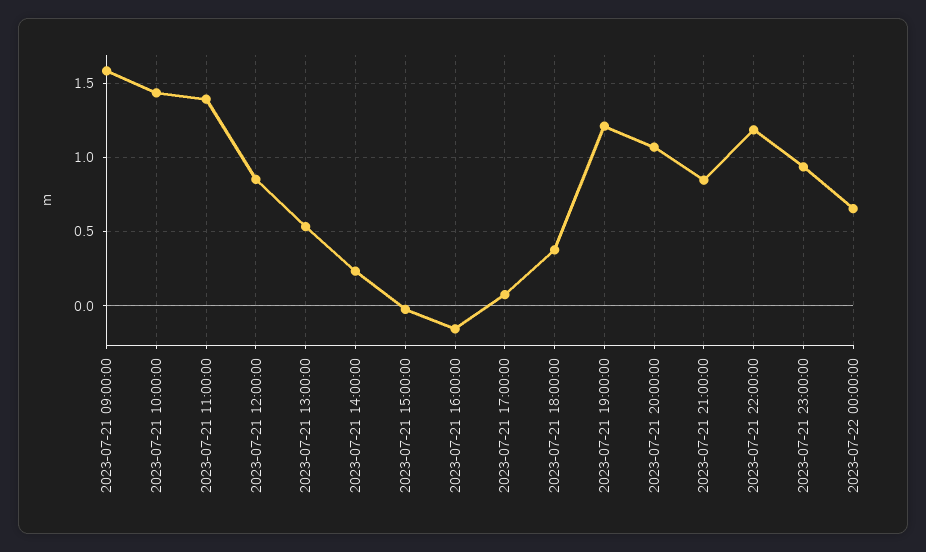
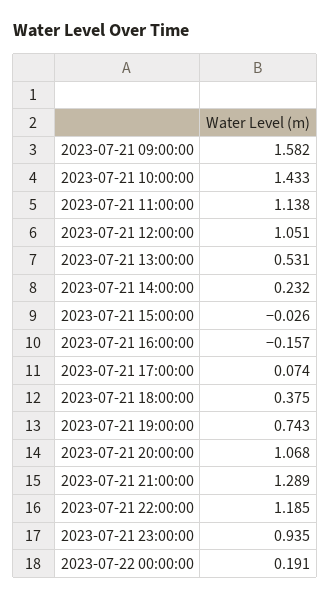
  {
    "2023-07-21 09:00:00": 1.582,
    "2023-07-21 10:00:00": 1.433,
-   "2023-07-21 11:00:00": 1.4,
+   "2023-07-21 11:00:00": 1.138,
-   "2023-07-21 12:00:00": 0.85,
+   "2023-07-21 12:00:00": 1.051,
    "2023-07-21 13:00:00": 0.531,
    "2023-07-21 14:00:00": 0.232,
    "2023-07-21 15:00:00": -0.026,
    "2023-07-21 16:00:00": -0.157,
    "2023-07-21 17:00:00": 0.074,
    "2023-07-21 18:00:00": 0.375,
-   "2023-07-21 19:00:00": 1.2,
+   "2023-07-21 19:00:00": 0.743,
    "2023-07-21 20:00:00": 1.068,
-   "2023-07-21 21:00:00": 0.85,
+   "2023-07-21 21:00:00": 1.289,
    "2023-07-21 22:00:00": 1.185,
    "2023-07-21 23:00:00": 0.935,
-   "2023-07-22 00:00:00": 0.65
+   "2023-07-22 00:00:00": 0.191
  }

